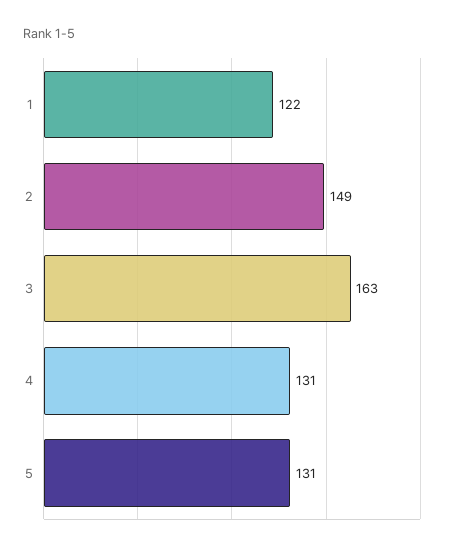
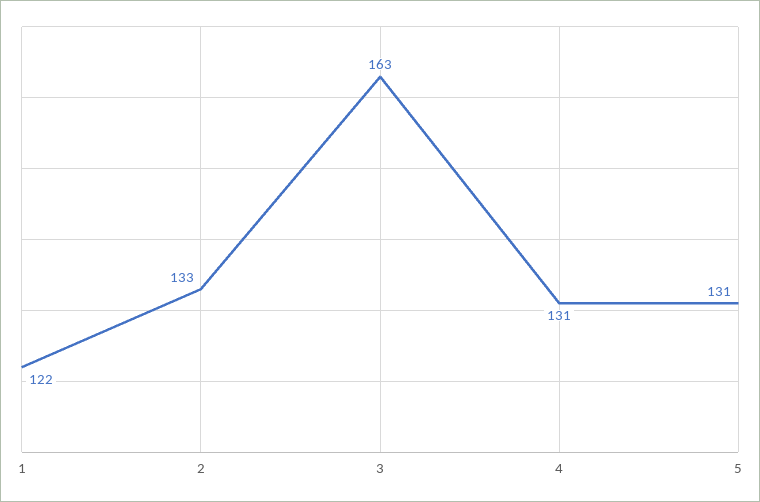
  {
    "1": 122,
-   "2": 149,
+   "2": 133,
    "3": 163,
    "4": 131,
    "5": 131
  }

